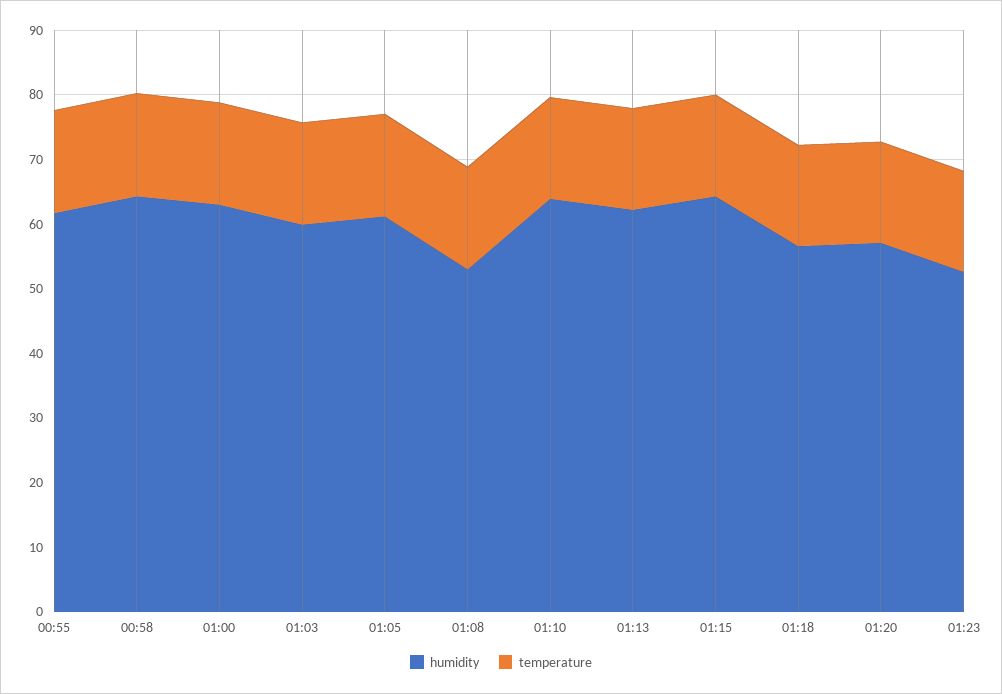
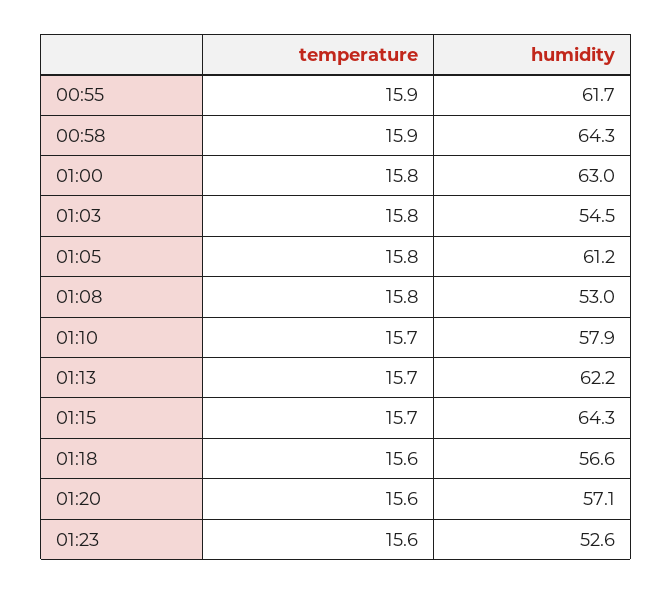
  {
    "humidity": {
      "00:55": 61.7,
      "00:58": 64.3,
      "01:00": 63,
-     "01:03": 60,
+     "01:03": 54.5,
      "01:05": 61.2,
      "01:08": 53,
-     "01:10": 64,
+     "01:10": 57.9,
      "01:13": 62.2,
      "01:15": 64.3,
      "01:18": 56.6,
      "01:20": 57.1,
      "01:23": 52.6
    },
    "temperature": {
      "00:55": 15.9,
      "00:58": 15.9,
      "01:00": 15.8,
      "01:03": 15.8,
      "01:05": 15.8,
      "01:08": 15.8,
      "01:10": 15.7,
      "01:13": 15.7,
      "01:15": 15.7,
      "01:18": 15.6,
      "01:20": 15.6,
      "01:23": 15.6
    }
  }

